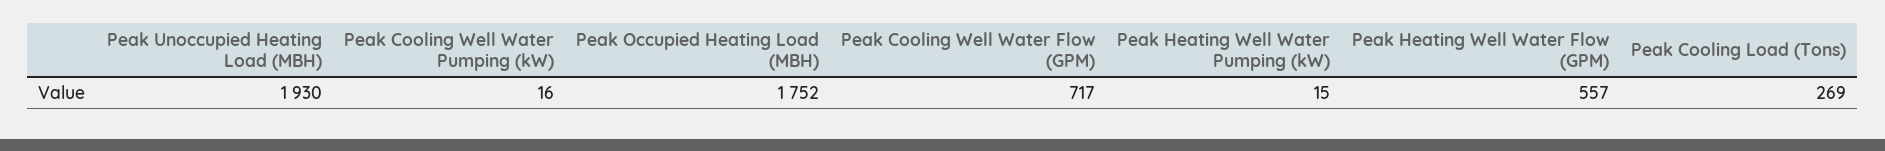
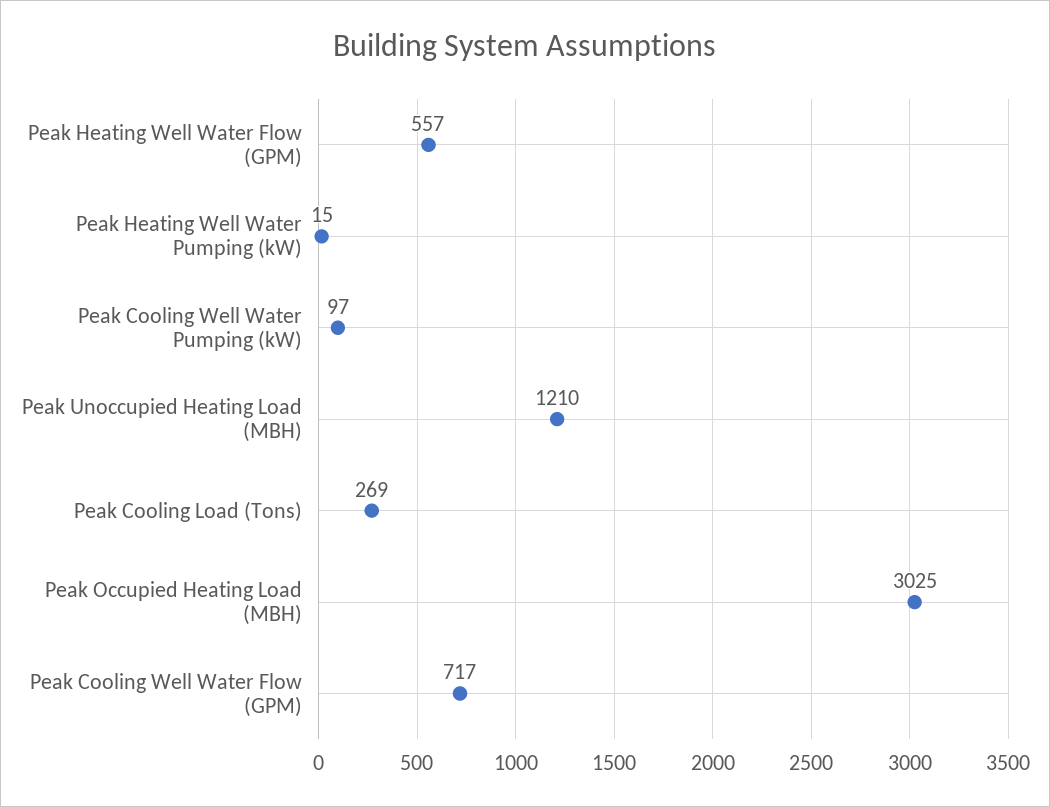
  {
-   "Peak Unoccupied Heating Load (MBH)": 1930,
+   "Peak Unoccupied Heating Load (MBH)": 1210,
-   "Peak Cooling Well Water Pumping (kW)": 16,
+   "Peak Cooling Well Water Pumping (kW)": 97,
-   "Peak Occupied Heating Load (MBH)": 1752,
+   "Peak Occupied Heating Load (MBH)": 3025,
    "Peak Cooling Well Water Flow (GPM)": 717,
    "Peak Heating Well Water Pumping (kW)": 15,
    "Peak Heating Well Water Flow (GPM)": 557,
    "Peak Cooling Load (Tons)": 269
  }

